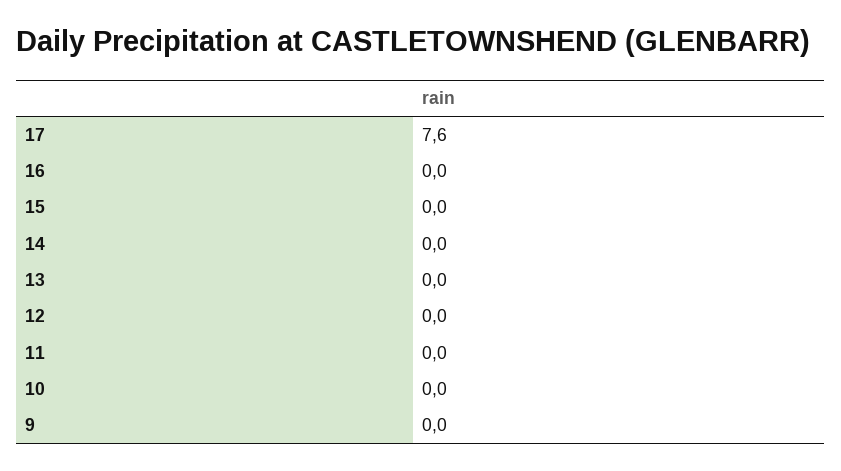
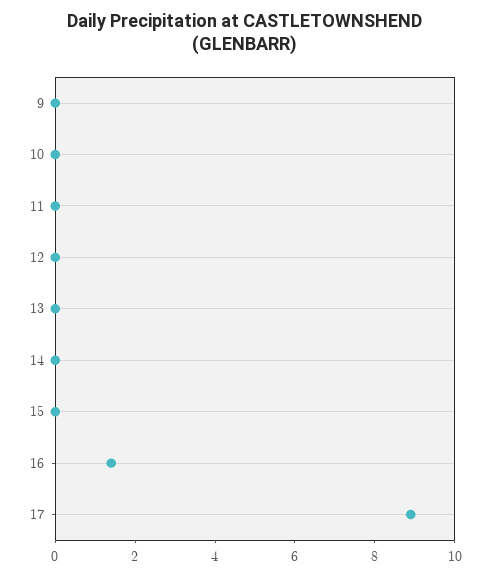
  {
-   "17": 7.6,
+   "17": 9,
-   "16": 0,
+   "16": 1.5,
    "15": 0,
    "14": 0,
    "13": 0,
    "12": 0,
    "11": 0,
    "10": 0,
    "9": 0
  }

